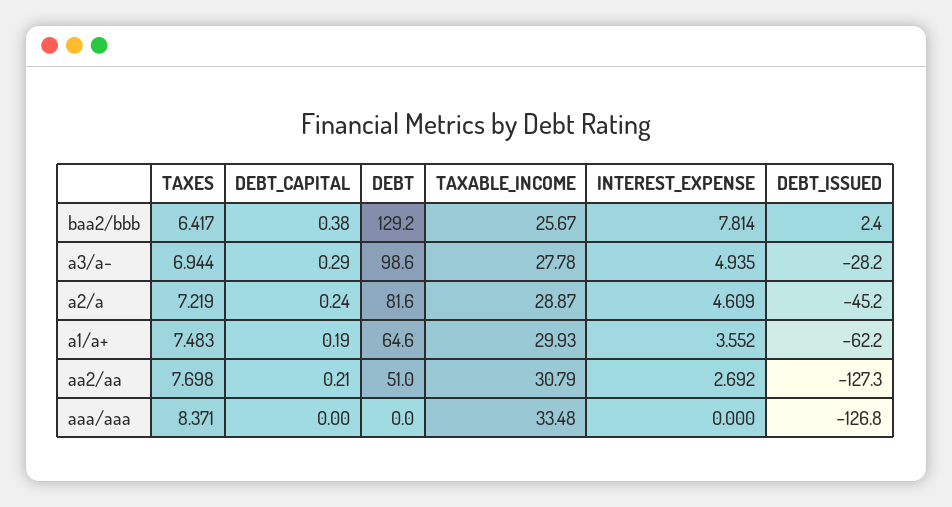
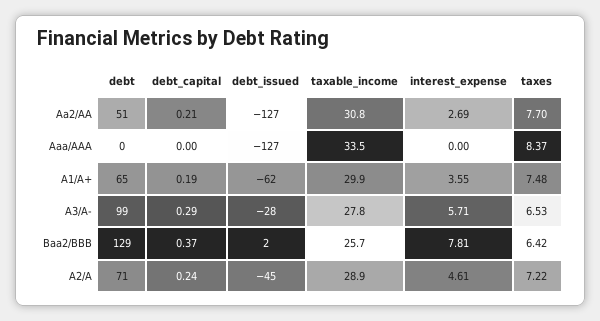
  {
    "TAXES": {
      "baa2/bbb": 6.417,
-     "a3/a-": 6.944,
+     "a3/a-": 6.53,
      "a2/a": 7.219,
      "a1/a+": 7.483,
      "aa2/aa": 7.698,
      "aaa/aaa": 8.371
    },
    "DEBT_CAPITAL": {
-     "baa2/bbb": 0.38,
+     "baa2/bbb": 0.37,
      "a3/a-": 0.29,
      "a2/a": 0.24,
      "a1/a+": 0.19,
      "aa2/aa": 0.21,
      "aaa/aaa": 0
    },
    "DEBT": {
      "baa2/bbb": 129.2,
      "a3/a-": 98.6,
-     "a2/a": 81.6,
+     "a2/a": 71,
      "a1/a+": 64.6,
      "aa2/aa": 51,
      "aaa/aaa": 0
    },
    "TAXABLE_INCOME": {
      "baa2/bbb": 25.67,
      "a3/a-": 27.78,
      "a2/a": 28.87,
      "a1/a+": 29.93,
      "aa2/aa": 30.79,
      "aaa/aaa": 33.48
    },
    "INTEREST_EXPENSE": {
      "baa2/bbb": 7.814,
-     "a3/a-": 4.935,
+     "a3/a-": 5.71,
      "a2/a": 4.609,
      "a1/a+": 3.552,
      "aa2/aa": 2.692,
      "aaa/aaa": 0
    },
    "DEBT_ISSUED": {
      "baa2/bbb": 2.4,
      "a3/a-": -28.2,
      "a2/a": -45.2,
      "a1/a+": -62.2,
      "aa2/aa": -127.3,
      "aaa/aaa": -126.8
    }
  }

